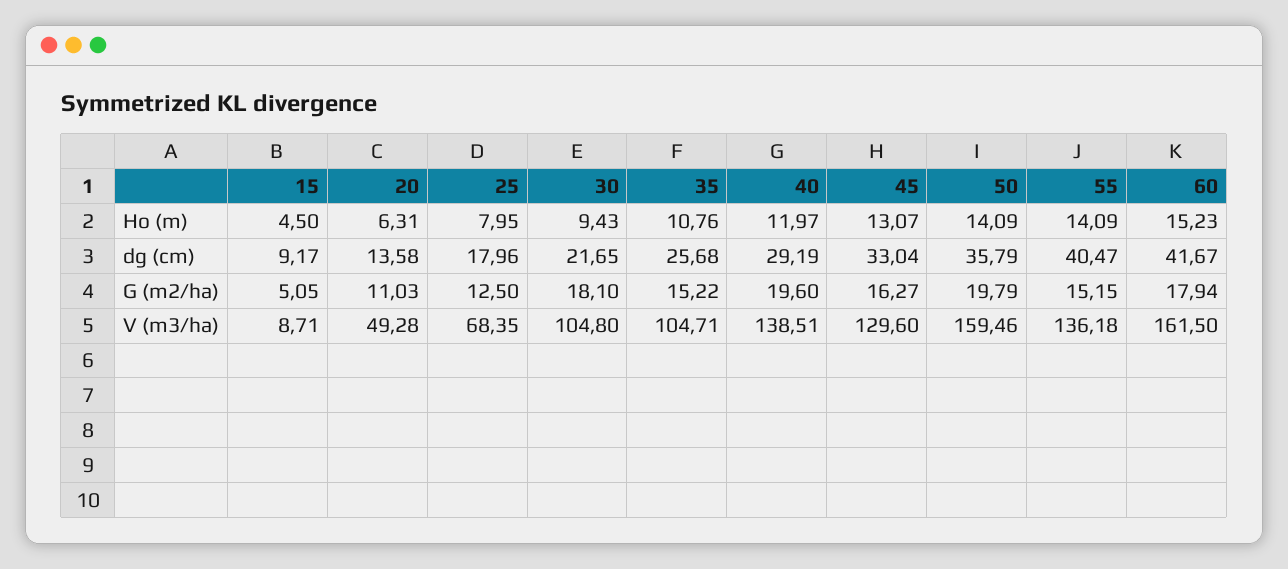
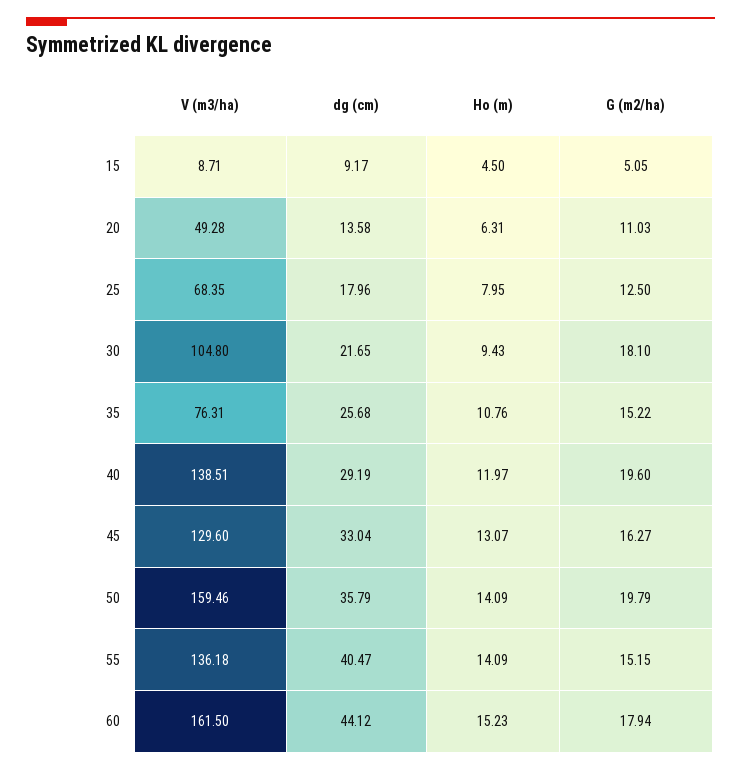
  {
    "15": {
      "Ho (m)": 4.5,
      "dg (cm)": 9.17,
      "G (m2/ha)": 5.05,
      "V (m3/ha)": 8.71
    },
    "20": {
      "Ho (m)": 6.31,
      "dg (cm)": 13.58,
      "G (m2/ha)": 11.03,
      "V (m3/ha)": 49.28
    },
    "25": {
      "Ho (m)": 7.95,
      "dg (cm)": 17.96,
      "G (m2/ha)": 12.5,
      "V (m3/ha)": 68.35
    },
    "30": {
      "Ho (m)": 9.43,
      "dg (cm)": 21.65,
      "G (m2/ha)": 18.1,
      "V (m3/ha)": 104.8
    },
    "35": {
      "Ho (m)": 10.76,
      "dg (cm)": 25.68,
      "G (m2/ha)": 15.22,
-     "V (m3/ha)": 104.71
+     "V (m3/ha)": 76.31
    },
    "40": {
      "Ho (m)": 11.97,
      "dg (cm)": 29.19,
      "G (m2/ha)": 19.6,
      "V (m3/ha)": 138.51
    },
    "45": {
      "Ho (m)": 13.07,
      "dg (cm)": 33.04,
      "G (m2/ha)": 16.27,
      "V (m3/ha)": 129.6
    },
    "50": {
      "Ho (m)": 14.09,
      "dg (cm)": 35.79,
      "G (m2/ha)": 19.79,
      "V (m3/ha)": 159.46
    },
    "55": {
      "Ho (m)": 14.09,
      "dg (cm)": 40.47,
      "G (m2/ha)": 15.15,
      "V (m3/ha)": 136.18
    },
    "60": {
      "Ho (m)": 15.23,
-     "dg (cm)": 41.67,
+     "dg (cm)": 44.12,
      "G (m2/ha)": 17.94,
      "V (m3/ha)": 161.5
    }
  }

